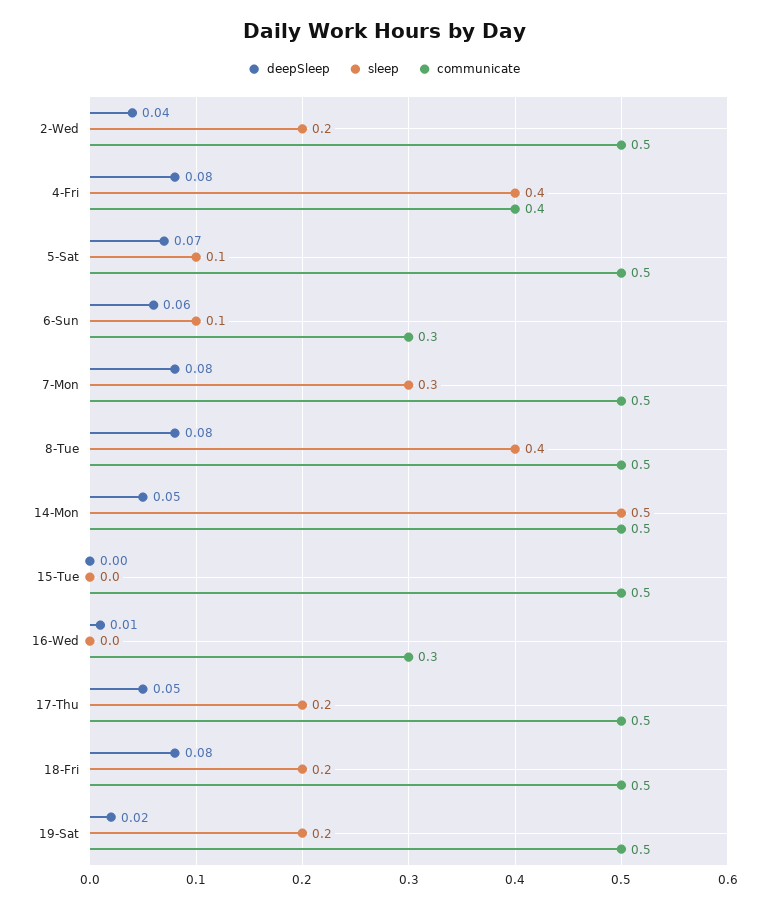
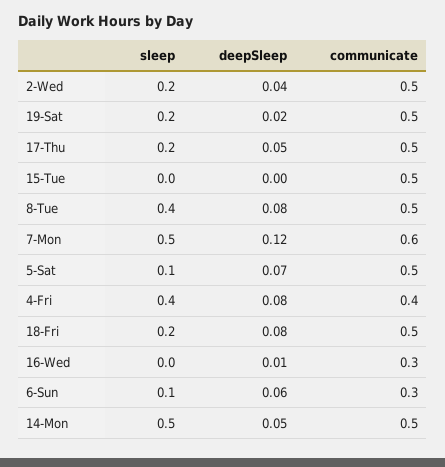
  {
    "deepSleep": {
      "2-Wed": 0.04,
      "4-Fri": 0.08,
      "5-Sat": 0.07,
      "6-Sun": 0.06,
-     "7-Mon": 0.08,
+     "7-Mon": 0.12,
      "8-Tue": 0.08,
      "14-Mon": 0.05,
      "15-Tue": 0,
      "16-Wed": 0.01,
      "17-Thu": 0.05,
      "18-Fri": 0.08,
      "19-Sat": 0.02
    },
    "sleep": {
      "2-Wed": 0.2,
      "4-Fri": 0.4,
      "5-Sat": 0.1,
      "6-Sun": 0.1,
-     "7-Mon": 0.3,
+     "7-Mon": 0.5,
      "8-Tue": 0.4,
      "14-Mon": 0.5,
      "15-Tue": 0,
      "16-Wed": 0,
      "17-Thu": 0.2,
      "18-Fri": 0.2,
      "19-Sat": 0.2
    },
    "communicate": {
      "2-Wed": 0.5,
      "4-Fri": 0.4,
      "5-Sat": 0.5,
      "6-Sun": 0.3,
-     "7-Mon": 0.5,
+     "7-Mon": 0.6,
      "8-Tue": 0.5,
      "14-Mon": 0.5,
      "15-Tue": 0.5,
      "16-Wed": 0.3,
      "17-Thu": 0.5,
      "18-Fri": 0.5,
      "19-Sat": 0.5
    }
  }

